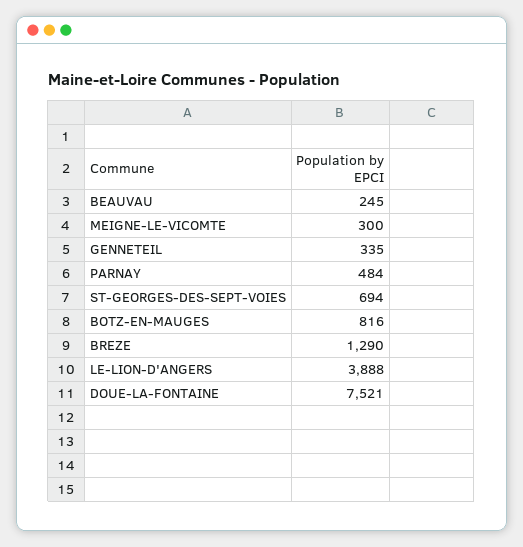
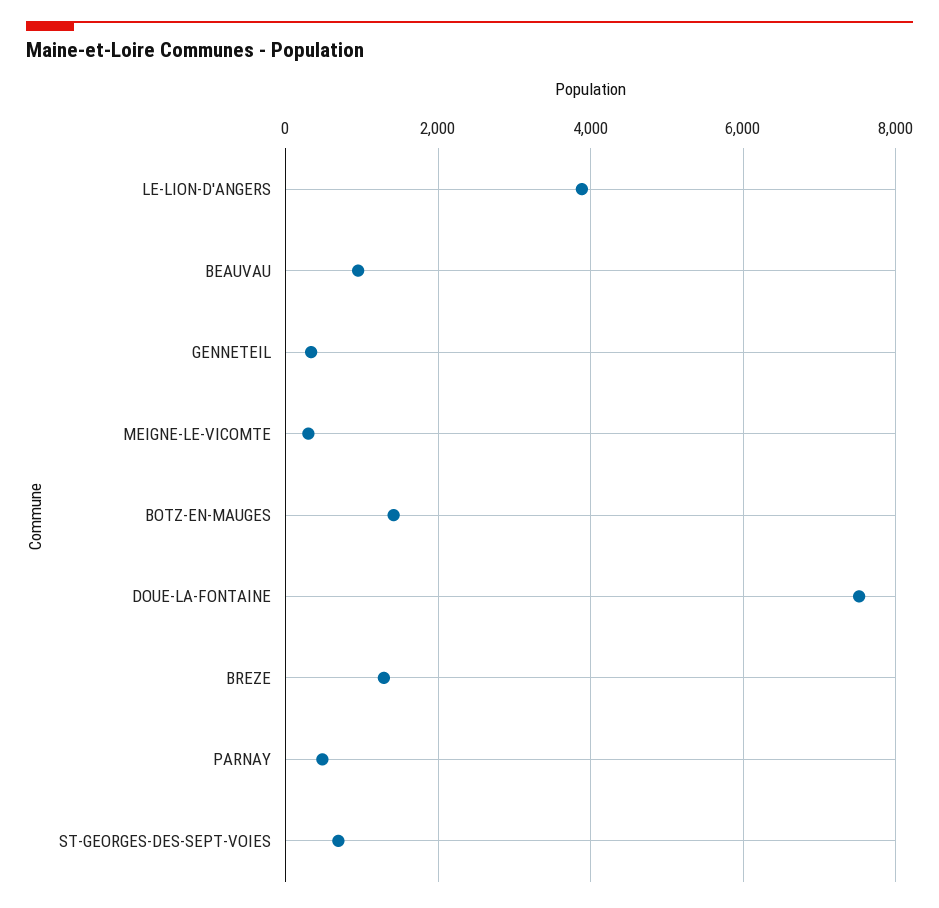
  {
-   "BEAUVAU": 245,
+   "BEAUVAU": 1000,
    "MEIGNE-LE-VICOMTE": 300,
    "GENNETEIL": 335,
    "PARNAY": 484,
    "ST-GEORGES-DES-SEPT-VOIES": 694,
-   "BOTZ-EN-MAUGES": 816,
+   "BOTZ-EN-MAUGES": 1400,
    "BREZE": 1290,
    "LE-LION-D'ANGERS": 3888,
    "DOUE-LA-FONTAINE": 7521
  }

